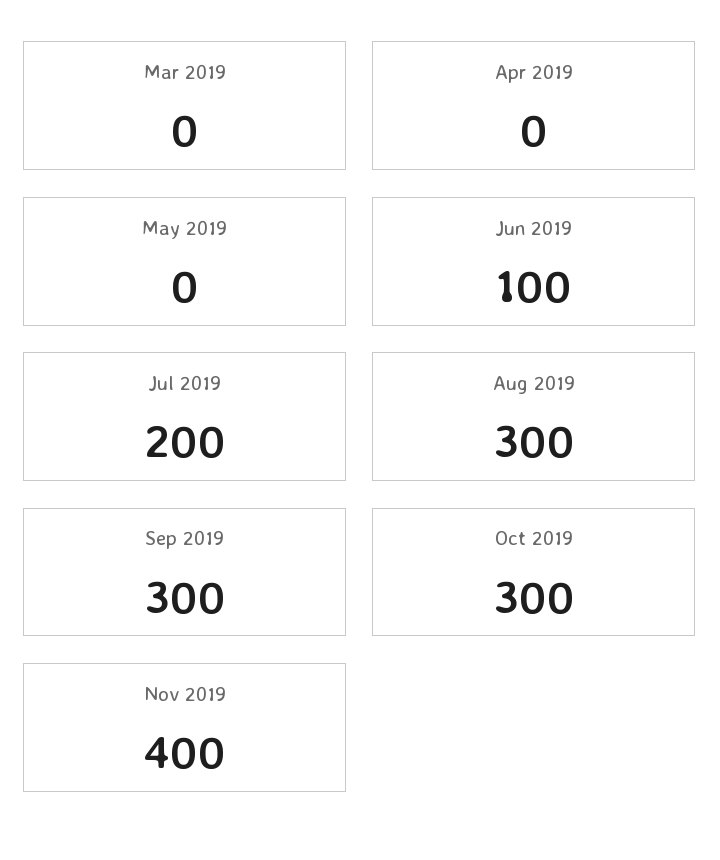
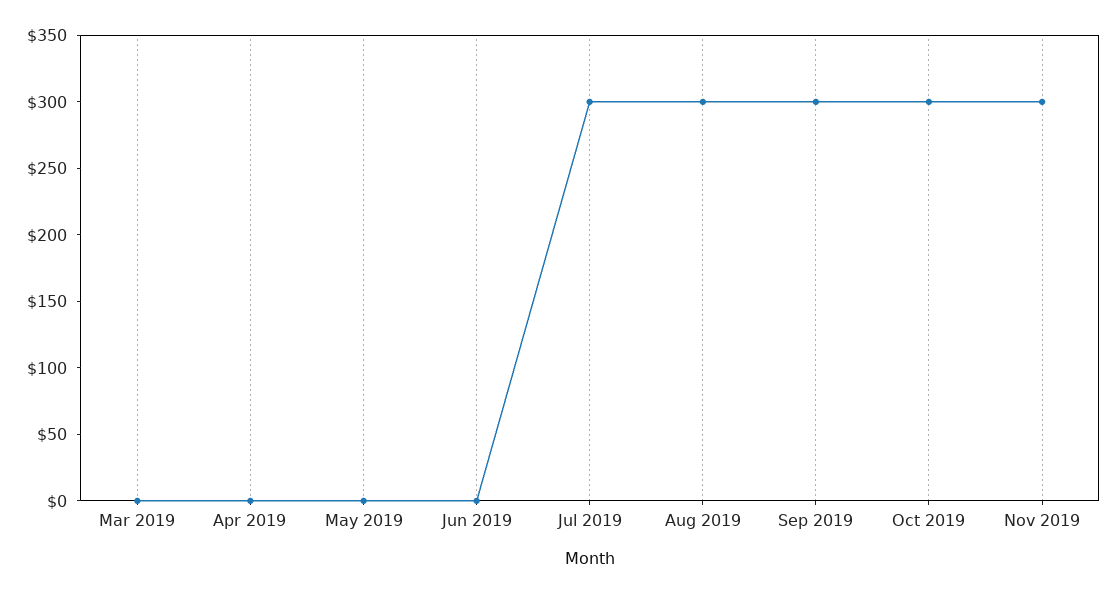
  {
    "Mar 2019": 0,
    "Apr 2019": 0,
    "May 2019": 0,
-   "Jun 2019": 100,
+   "Jun 2019": 0,
-   "Jul 2019": 200,
+   "Jul 2019": 300,
    "Aug 2019": 300,
    "Sep 2019": 300,
    "Oct 2019": 300,
-   "Nov 2019": 400
+   "Nov 2019": 300
  }

